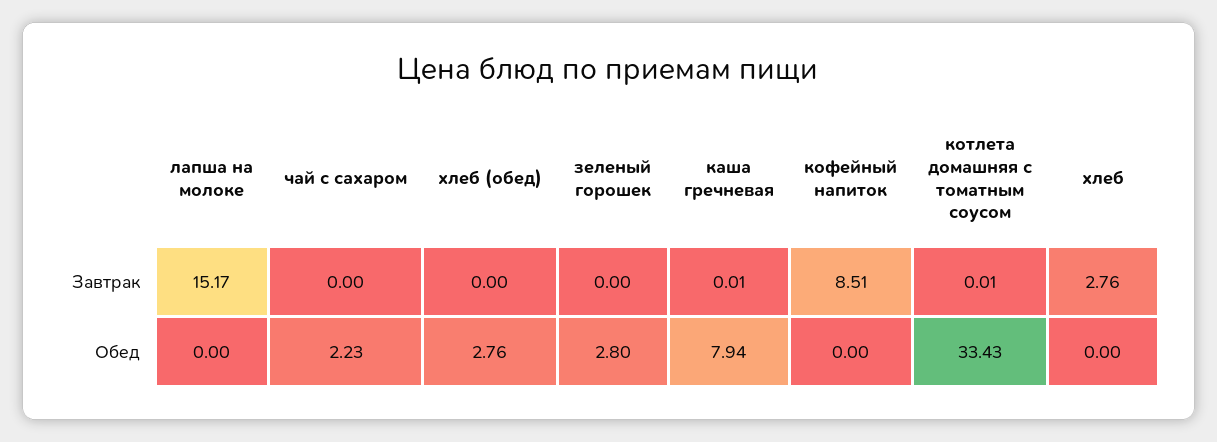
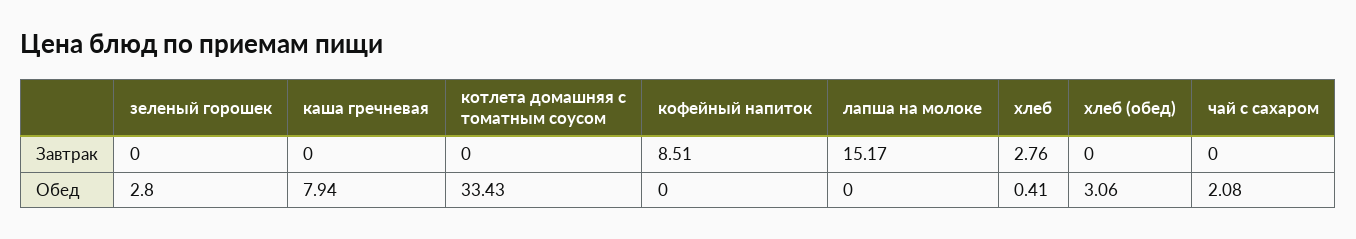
  {
    "лапша на молоке": {
      "Завтрак": 15.17,
      "Обед": 0
    },
    "чай с сахаром": {
      "Завтрак": 0,
-     "Обед": 2.23
+     "Обед": 2.08
    },
    "хлеб (обед)": {
      "Завтрак": 0,
-     "Обед": 2.76
+     "Обед": 3.06
    },
    "зеленый горошек": {
      "Завтрак": 0,
      "Обед": 2.8
    },
    "каша гречневая": {
-     "Завтрак": 0.01,
+     "Завтрак": 0,
      "Обед": 7.94
    },
    "кофейный напиток": {
      "Завтрак": 8.51,
      "Обед": 0
    },
    "котлета домашняя с томатным соусом": {
-     "Завтрак": 0.01,
+     "Завтрак": 0,
      "Обед": 33.43
    },
    "хлеб": {
      "Завтрак": 2.76,
-     "Обед": 0
+     "Обед": 0.41
    }
  }

